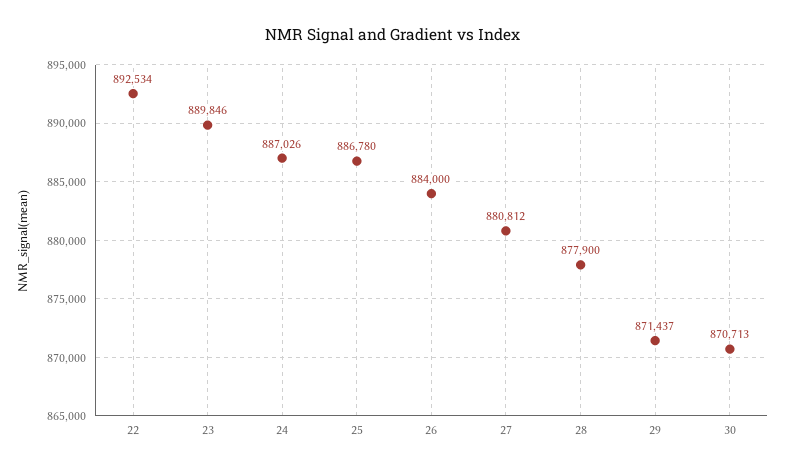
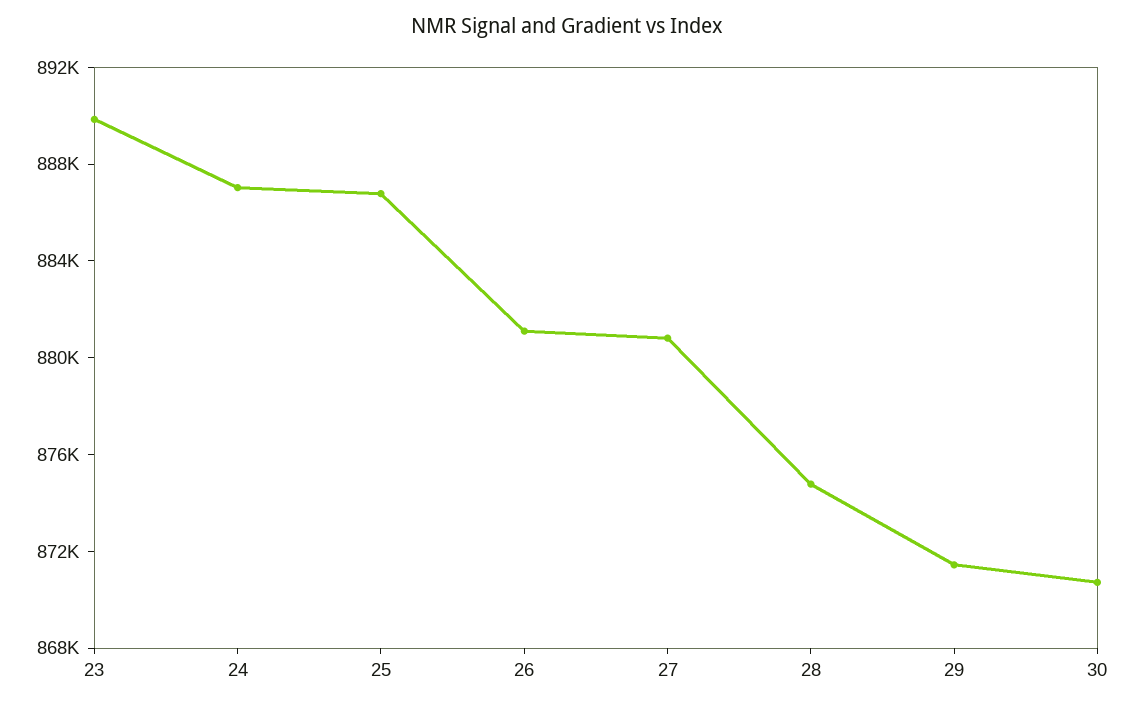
  {
-   "22": 892534,
    "23": 889846,
    "24": 887026,
    "25": 886780,
-   "26": 884000,
+   "26": 881000,
    "27": 880812,
-   "28": 877900,
+   "28": 875000,
    "29": 871437,
    "30": 870713
  }

